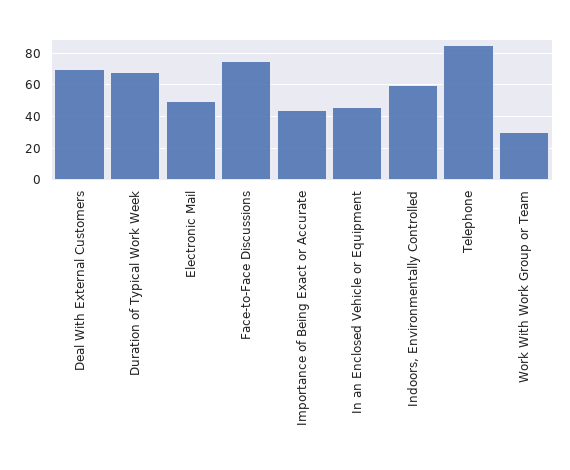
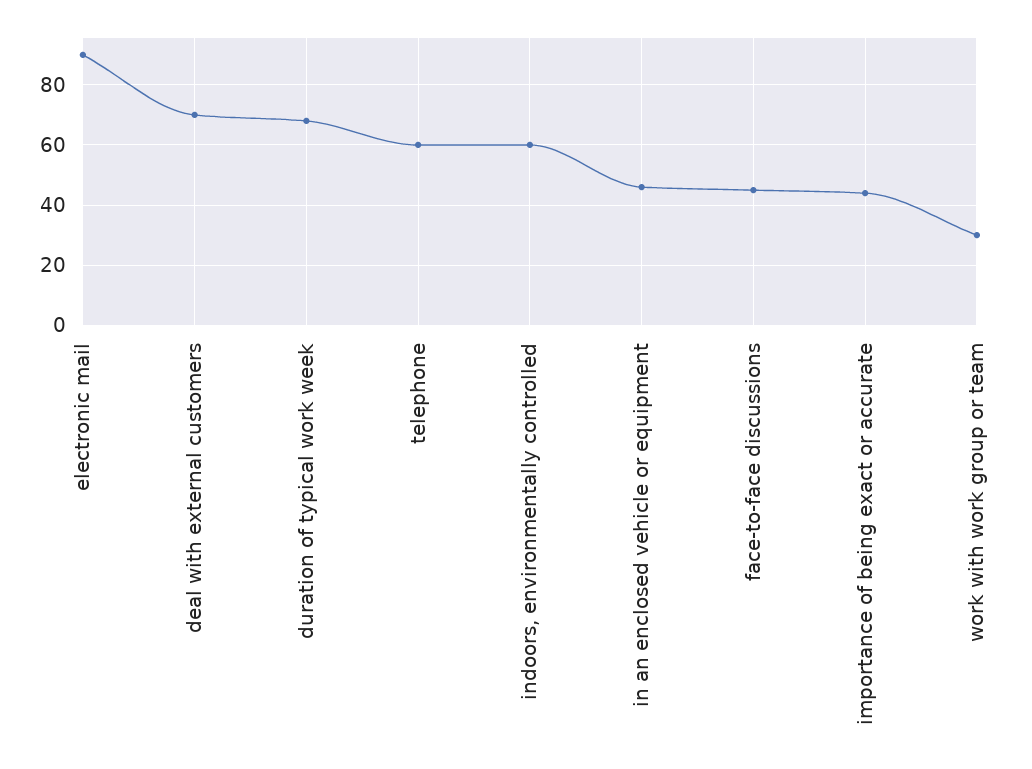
  {
    "Deal With External Customers": 70,
    "Duration of Typical Work Week": 70,
-   "Electronic Mail": 50,
+   "Electronic Mail": 90,
-   "Face-to-Face Discussions": 75,
+   "Face-to-Face Discussions": 45,
    "Importance of Being Exact or Accurate": 45,
    "In an Enclosed Vehicle or Equipment": 45,
    "Indoors, Environmentally Controlled": 60,
-   "Telephone": 85,
+   "Telephone": 60,
    "Work With Work Group or Team": 30
  }

